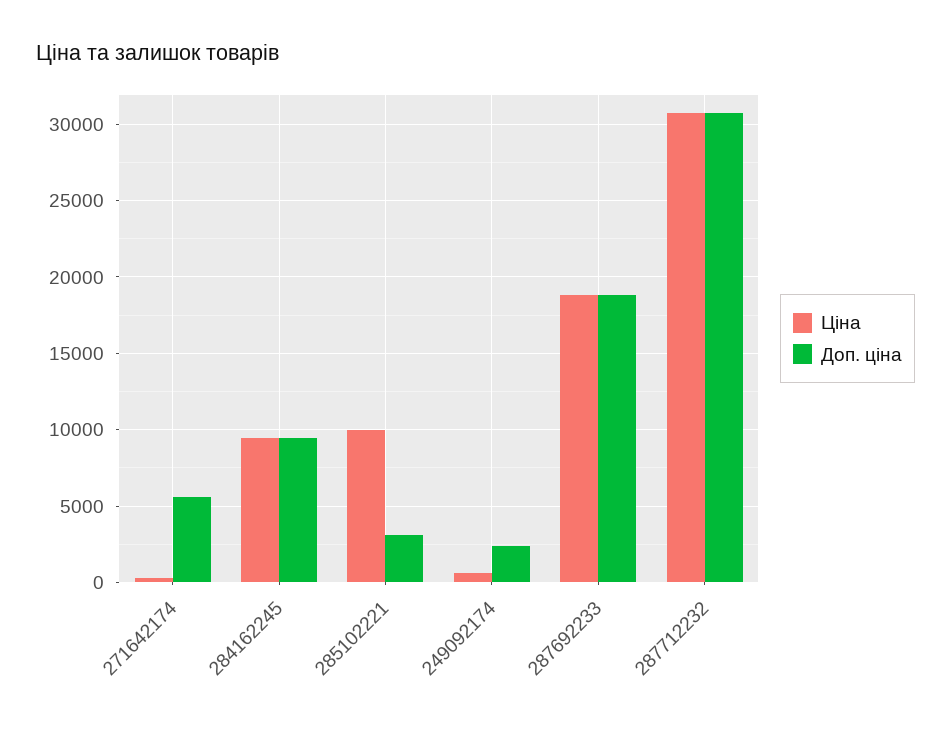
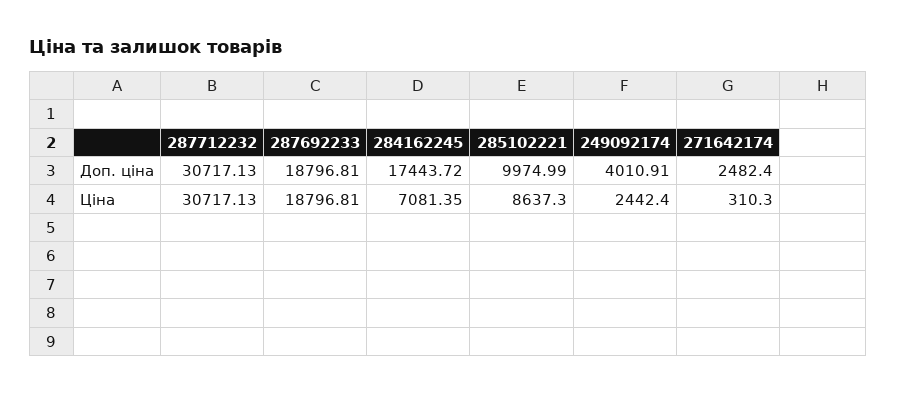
  {
    "Ціна": {
      "271642174": 310.3,
-     "284162245": 9500,
+     "284162245": 7081.35,
-     "285102221": 10000,
+     "285102221": 8637.3,
-     "249092174": 500,
+     "249092174": 2442.4,
      "287692233": 18796.81,
      "287712232": 30717.13
    },
    "Доп. ціна": {
-     "271642174": 5500,
+     "271642174": 2482.4,
-     "284162245": 9500,
+     "284162245": 17443.72,
-     "285102221": 3000,
+     "285102221": 9974.99,
-     "249092174": 2500,
+     "249092174": 4010.91,
      "287692233": 18796.81,
      "287712232": 30717.13
    }
  }

